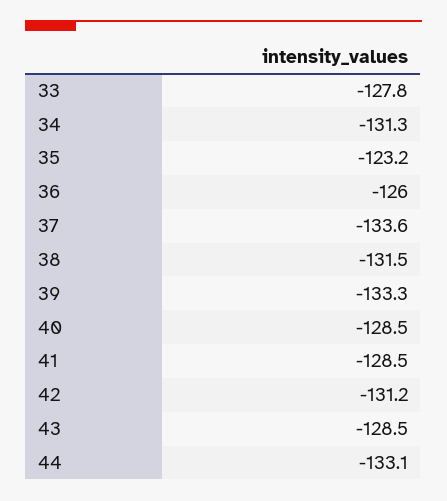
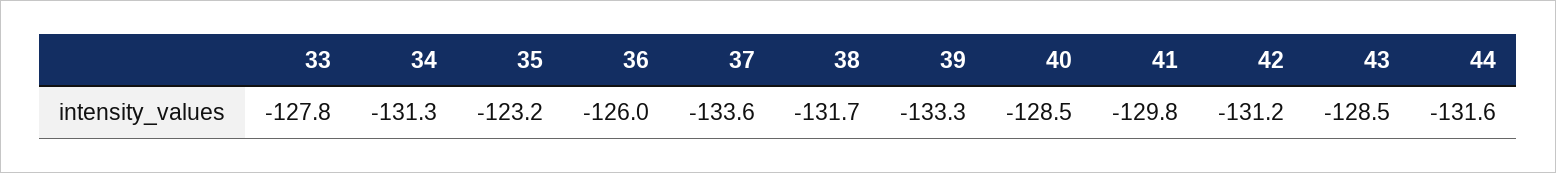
  {
    "33": -127.8,
    "34": -131.3,
    "35": -123.2,
    "36": -126,
    "37": -133.6,
-   "38": -131.5,
+   "38": -131.7,
    "39": -133.3,
    "40": -128.5,
-   "41": -128.5,
+   "41": -129.8,
    "42": -131.2,
    "43": -128.5,
-   "44": -133.1
+   "44": -131.6
  }

